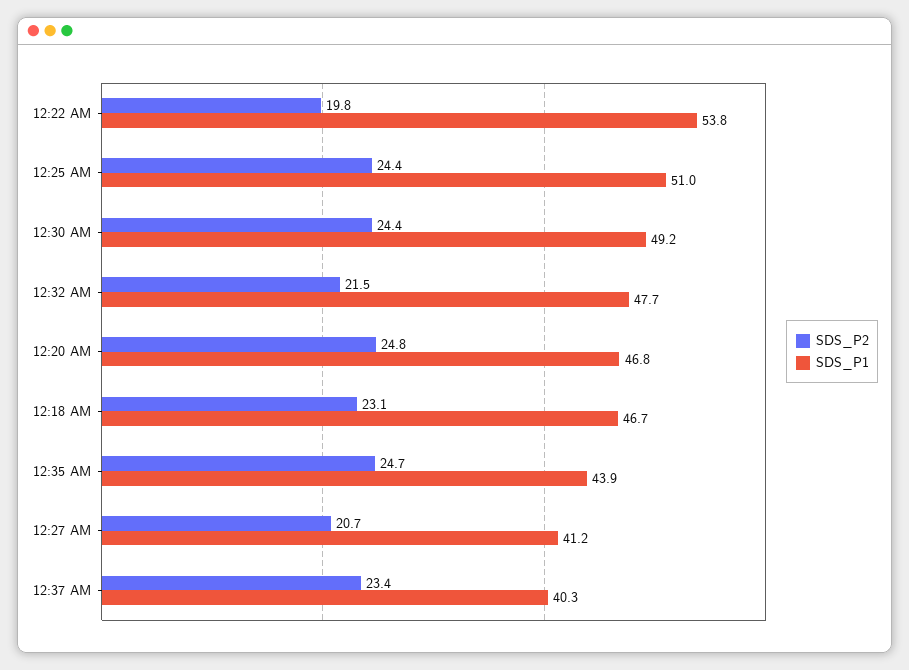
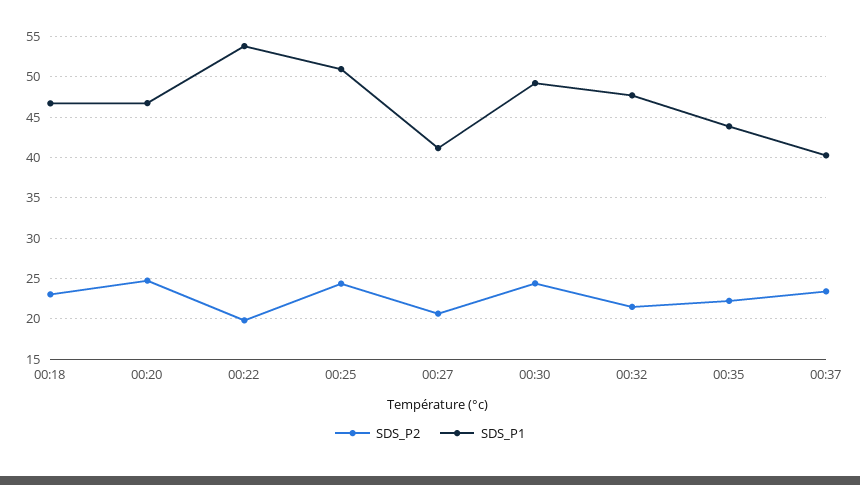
  {
    "SDS_P2": {
      "12:22 AM": 19.8,
      "12:25 AM": 24.4,
      "12:30 AM": 24.4,
      "12:32 AM": 21.5,
      "12:20 AM": 24.8,
      "12:18 AM": 23.1,
-     "12:35 AM": 24.7,
+     "12:35 AM": 22,
      "12:27 AM": 20.7,
      "12:37 AM": 23.4
    },
    "SDS_P1": {
      "12:22 AM": 53.8,
      "12:25 AM": 51,
      "12:30 AM": 49.2,
      "12:32 AM": 47.7,
      "12:20 AM": 46.8,
      "12:18 AM": 46.7,
      "12:35 AM": 43.9,
      "12:27 AM": 41.2,
      "12:37 AM": 40.3
    }
  }

